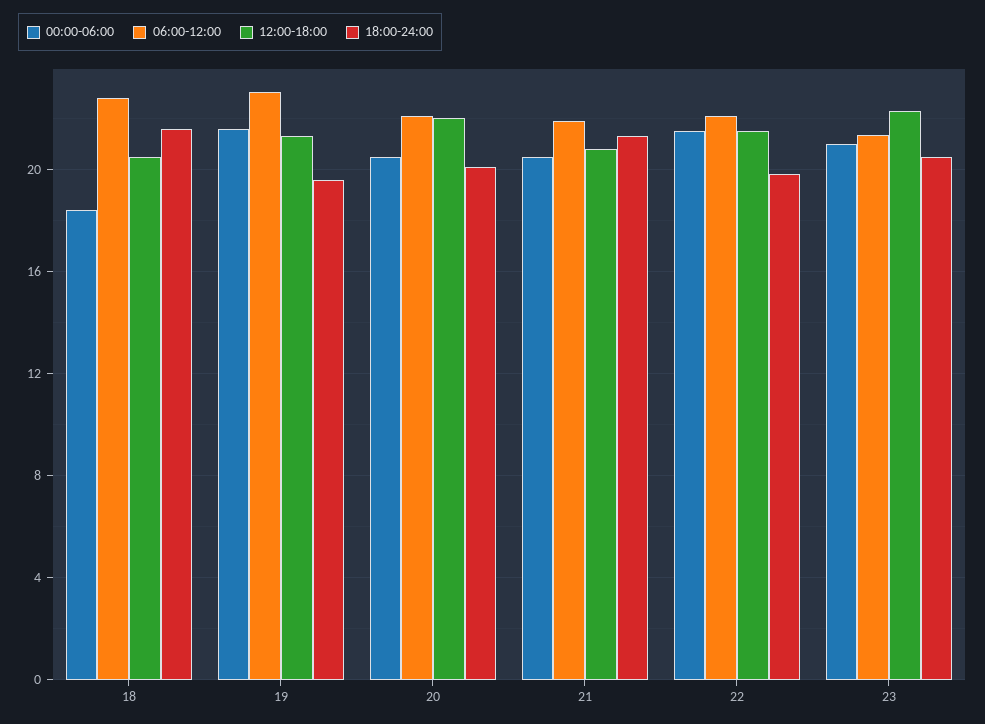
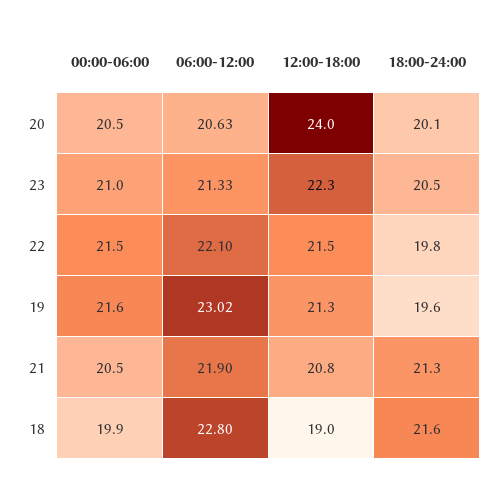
  {
    "00:00-06:00": {
-     "18": 18.5,
+     "18": 19.9,
      "19": 21.6,
      "20": 20.5,
      "21": 20.5,
      "22": 21.5,
      "23": 21
    },
    "06:00-12:00": {
      "18": 22.8,
      "19": 23.02,
-     "20": 22,
+     "20": 20.63,
      "21": 21.9,
      "22": 22.1,
      "23": 21.33
    },
    "12:00-18:00": {
-     "18": 20.5,
+     "18": 19,
      "19": 21.3,
-     "20": 22,
+     "20": 24,
      "21": 20.8,
      "22": 21.5,
      "23": 22.3
    },
    "18:00-24:00": {
      "18": 21.6,
      "19": 19.6,
      "20": 20.1,
      "21": 21.3,
      "22": 19.8,
      "23": 20.5
    }
  }

